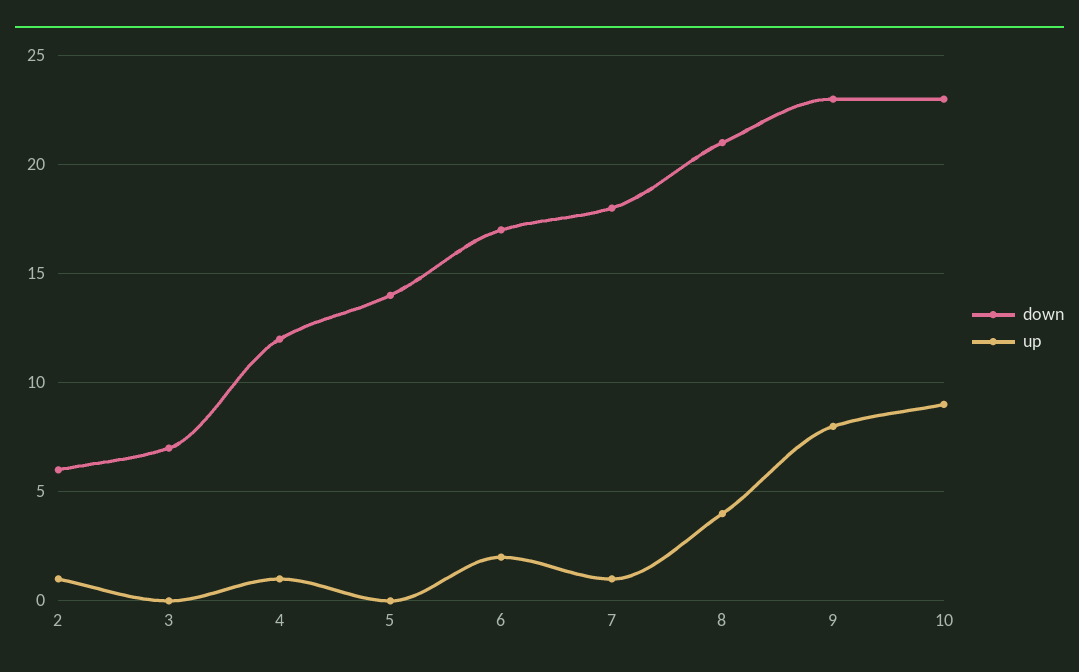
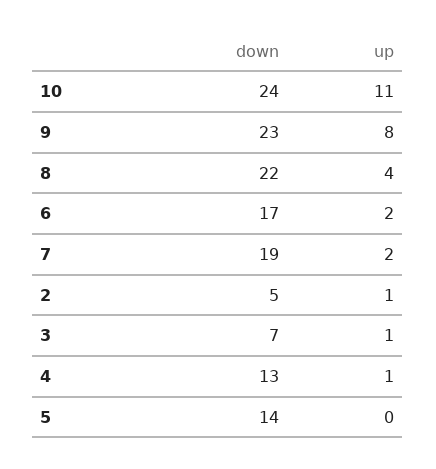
  {
    "down": {
-     "2": 6,
+     "2": 5,
      "3": 7,
-     "4": 12,
+     "4": 13,
      "5": 14,
      "6": 17,
-     "7": 18,
+     "7": 19,
-     "8": 21,
+     "8": 22,
      "9": 23,
-     "10": 23
+     "10": 24
    },
    "up": {
      "2": 1,
-     "3": 0,
+     "3": 1,
      "4": 1,
      "5": 0,
      "6": 2,
-     "7": 1,
+     "7": 2,
      "8": 4,
      "9": 8,
-     "10": 9
+     "10": 11
    }
  }

